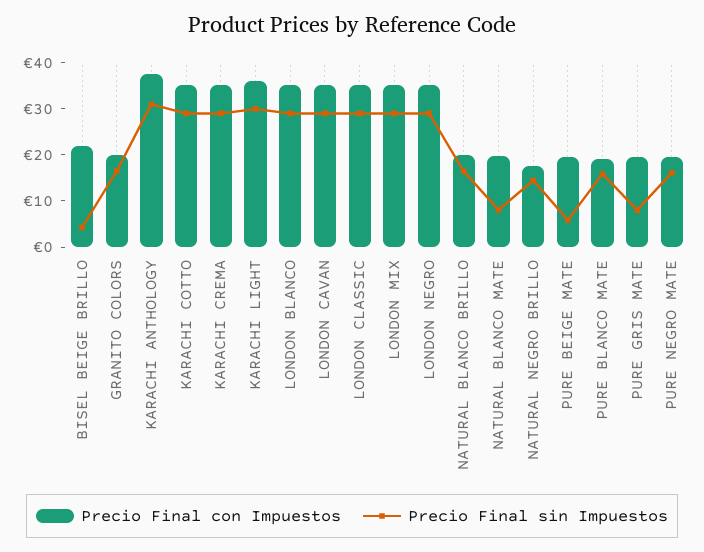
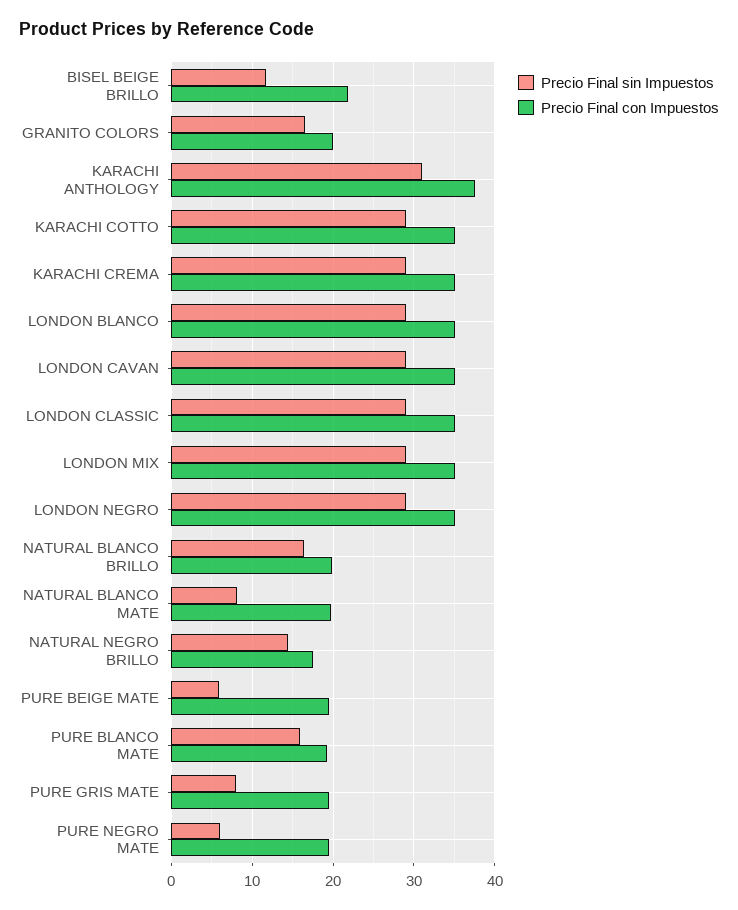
  {
    "Precio Final con Impuestos": {
      "BISEL BEIGE BRILLO": 22,
      "GRANITO COLORS": 20,
      "KARACHI ANTHOLOGY": 38,
      "KARACHI COTTO": 35,
      "KARACHI CREMA": 35,
-     "KARACHI LIGHT": 36,
      "LONDON BLANCO": 35,
      "LONDON CAVAN": 35,
      "LONDON CLASSIC": 35,
      "LONDON MIX": 35,
      "LONDON NEGRO": 35,
      "NATURAL BLANCO BRILLO": 20,
      "NATURAL BLANCO MATE": 20,
      "NATURAL NEGRO BRILLO": 18,
      "PURE BEIGE MATE": 20,
      "PURE BLANCO MATE": 19,
      "PURE GRIS MATE": 20,
      "PURE NEGRO MATE": 20
    },
    "Precio Final sin Impuestos": {
-     "BISEL BEIGE BRILLO": 4,
+     "BISEL BEIGE BRILLO": 12,
      "GRANITO COLORS": 17,
      "KARACHI ANTHOLOGY": 31,
      "KARACHI COTTO": 29,
      "KARACHI CREMA": 29,
-     "KARACHI LIGHT": 30,
      "LONDON BLANCO": 29,
      "LONDON CAVAN": 29,
      "LONDON CLASSIC": 29,
      "LONDON MIX": 29,
      "LONDON NEGRO": 29,
      "NATURAL BLANCO BRILLO": 16,
      "NATURAL BLANCO MATE": 8,
      "NATURAL NEGRO BRILLO": 14,
      "PURE BEIGE MATE": 6,
      "PURE BLANCO MATE": 16,
      "PURE GRIS MATE": 8,
-     "PURE NEGRO MATE": 16
+     "PURE NEGRO MATE": 6
    }
  }

